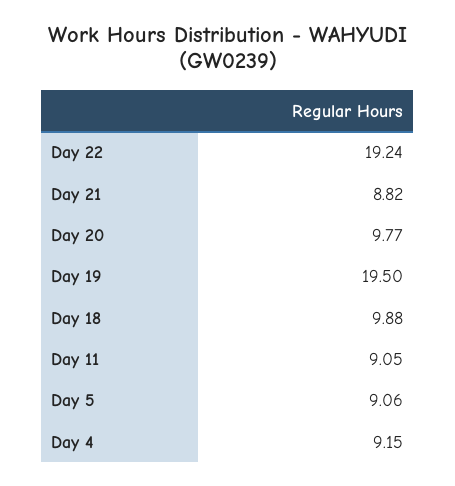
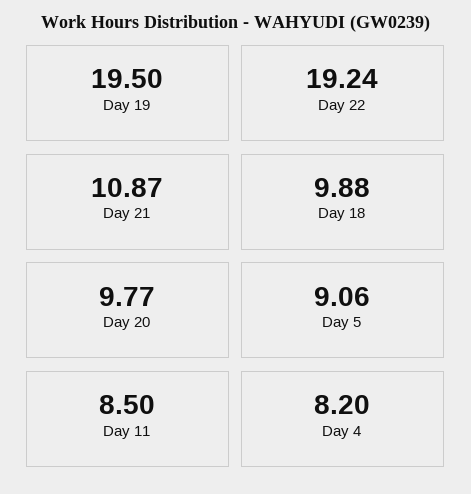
  {
    "Day 22": 19.24,
-   "Day 21": 8.82,
+   "Day 21": 10.87,
    "Day 20": 9.77,
    "Day 19": 19.5,
    "Day 18": 9.88,
-   "Day 11": 9.05,
+   "Day 11": 8.5,
    "Day 5": 9.06,
-   "Day 4": 9.15
+   "Day 4": 8.2
  }

